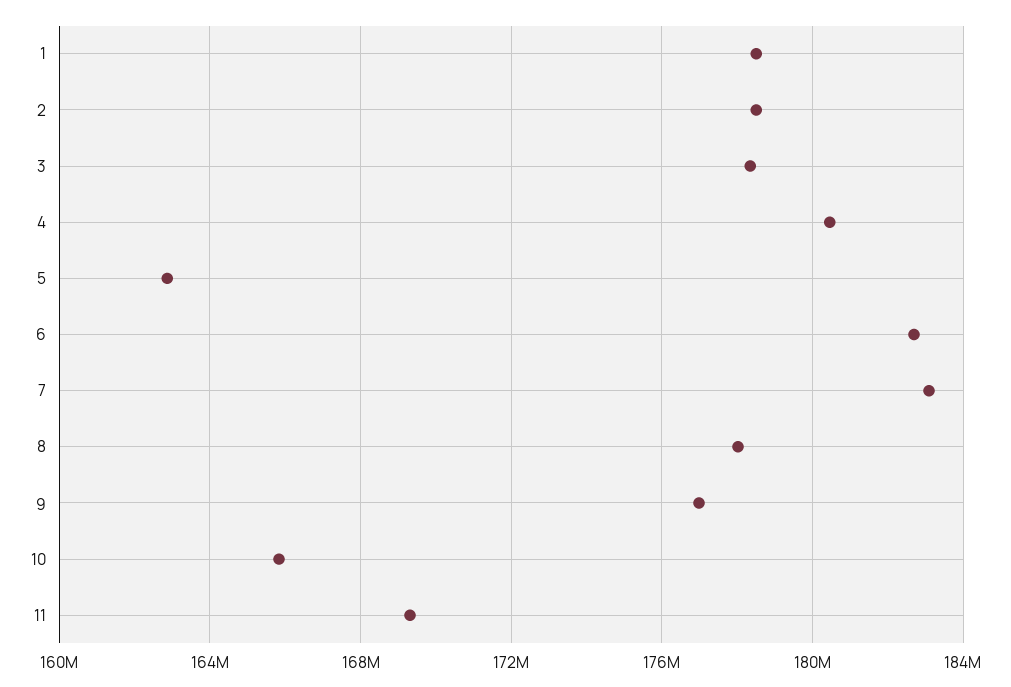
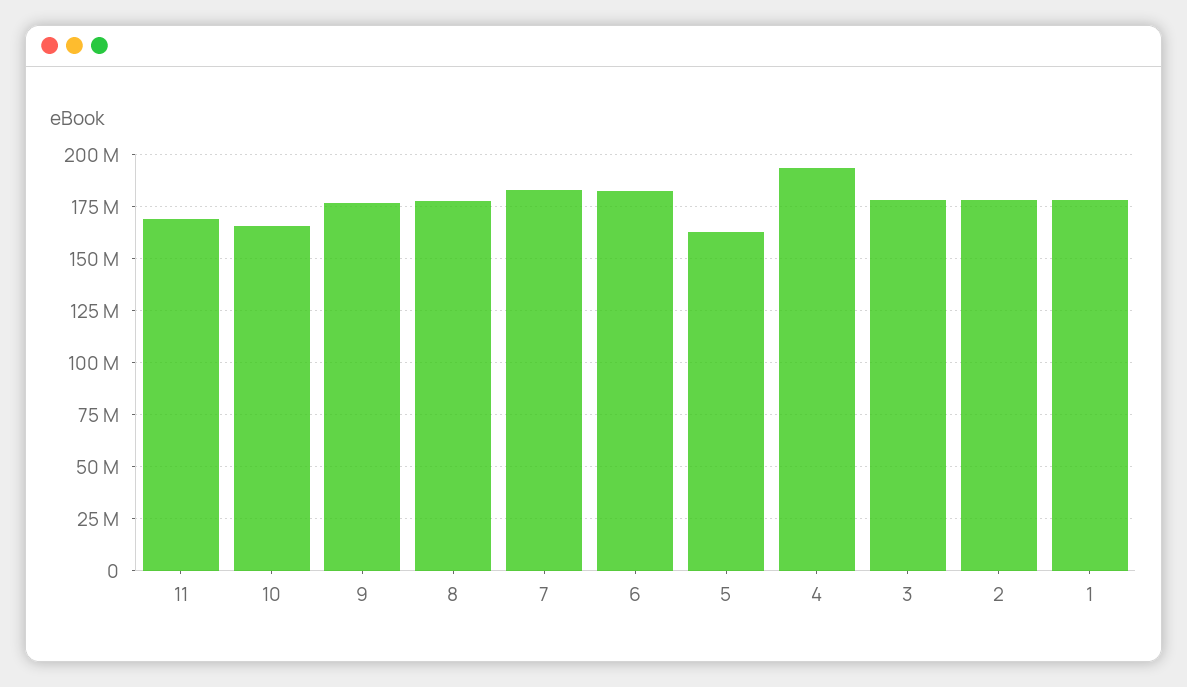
  {
    "1": 178500000,
    "2": 178500000,
    "3": 178500000,
-   "4": 180500000,
+   "4": 195000000,
    "5": 163000000,
    "6": 182500000,
    "7": 183000000,
    "8": 178000000,
    "9": 177000000,
    "10": 166000000,
    "11": 169500000
  }

